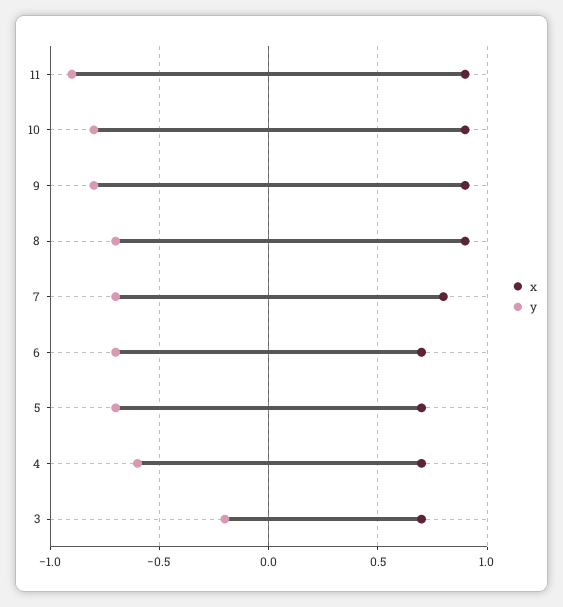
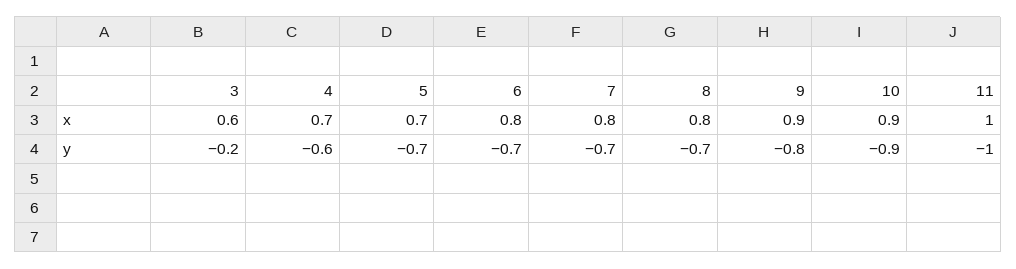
  {
    "x": {
-     "11": 0.9,
+     "11": 1,
      "10": 0.9,
      "9": 0.9,
-     "8": 0.9,
+     "8": 0.8,
      "7": 0.8,
-     "6": 0.7,
+     "6": 0.8,
      "5": 0.7,
      "4": 0.7,
-     "3": 0.7
+     "3": 0.6
    },
    "y": {
-     "11": -0.9,
+     "11": -1,
-     "10": -0.8,
+     "10": -0.9,
      "9": -0.8,
      "8": -0.7,
      "7": -0.7,
      "6": -0.7,
      "5": -0.7,
      "4": -0.6,
      "3": -0.2
    }
  }

